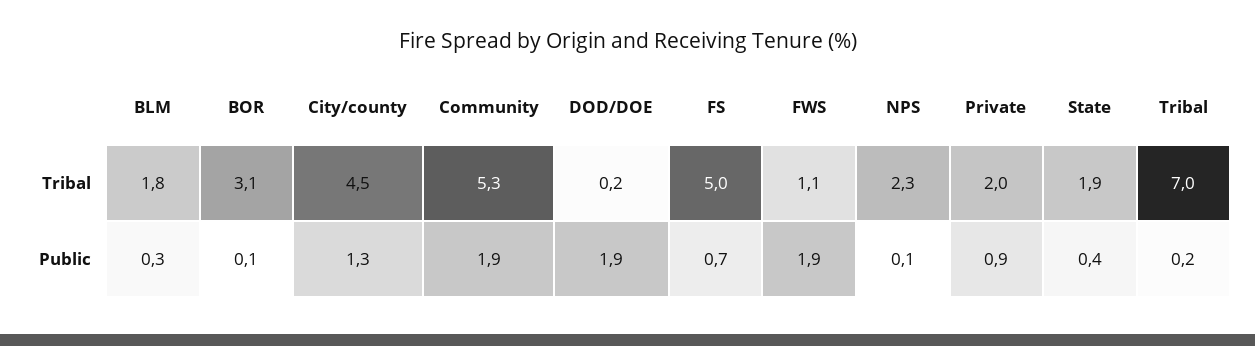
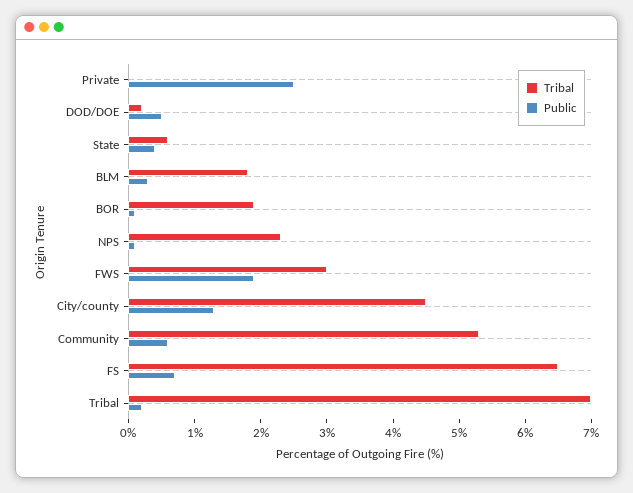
  {
    "Tribal": {
      "BLM": 1.8,
-     "BOR": 3.1,
+     "BOR": 2,
      "City/county": 4.5,
      "Community": 5.3,
      "DOD/DOE": 0.2,
-     "FS": 5,
+     "FS": 6.5,
-     "FWS": 1.1,
+     "FWS": 3,
      "NPS": 2.3,
-     "Private": 2,
+     "Private": 0,
-     "State": 1.9,
+     "State": 0.5,
      "Tribal": 7
    },
    "Public": {
      "BLM": 0.3,
      "BOR": 0.1,
      "City/county": 1.3,
-     "Community": 1.9,
+     "Community": 0.5,
-     "DOD/DOE": 1.9,
+     "DOD/DOE": 0.5,
      "FS": 0.7,
      "FWS": 1.9,
      "NPS": 0.1,
-     "Private": 0.9,
+     "Private": 2.5,
      "State": 0.4,
      "Tribal": 0.2
    }
  }

